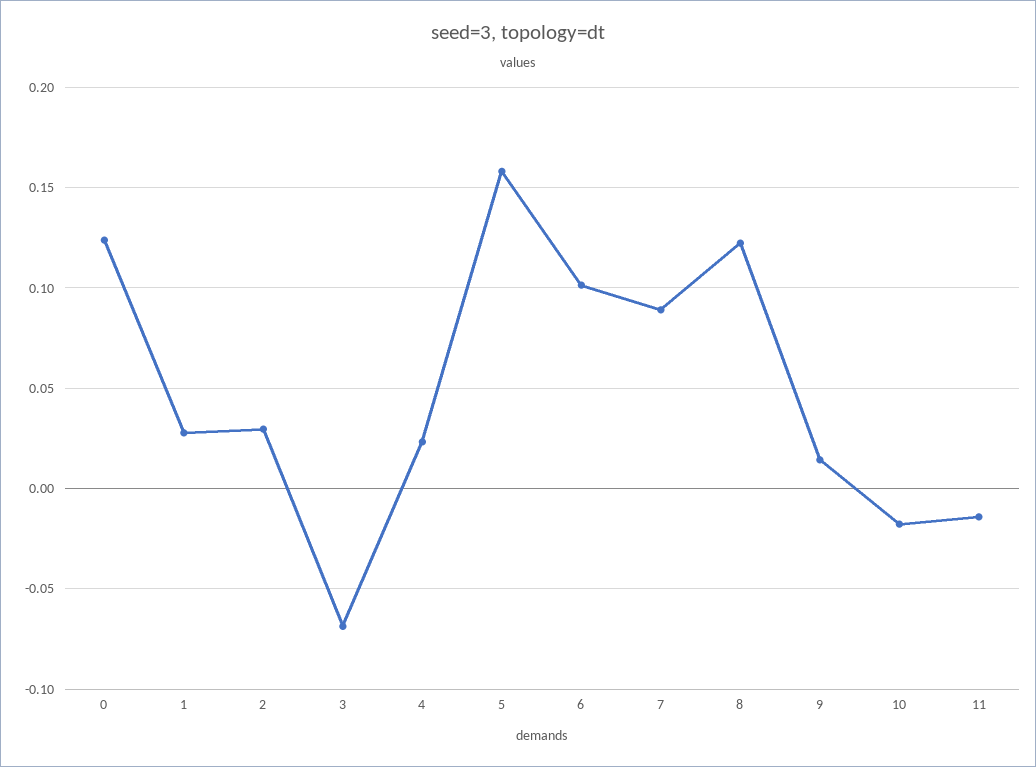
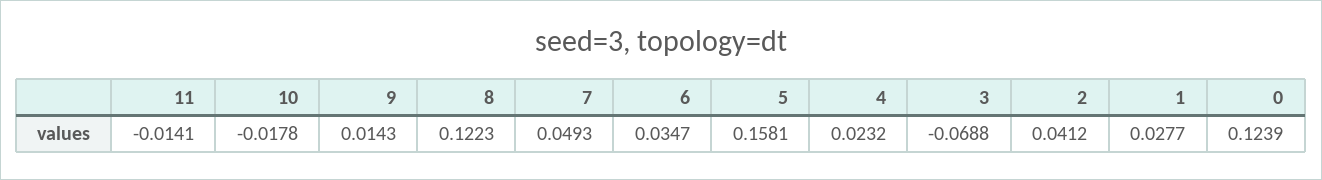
  {
    "0": 0.1239,
    "1": 0.0277,
-   "2": 0.03,
+   "2": 0.0412,
    "3": -0.0688,
    "4": 0.0232,
    "5": 0.1581,
-   "6": 0.1,
+   "6": 0.0347,
-   "7": 0.09,
+   "7": 0.0493,
    "8": 0.1223,
    "9": 0.0143,
    "10": -0.0178,
    "11": -0.0141
  }

